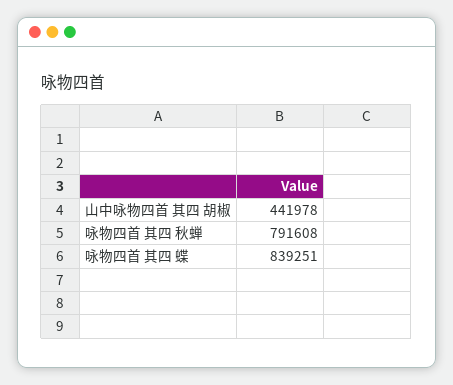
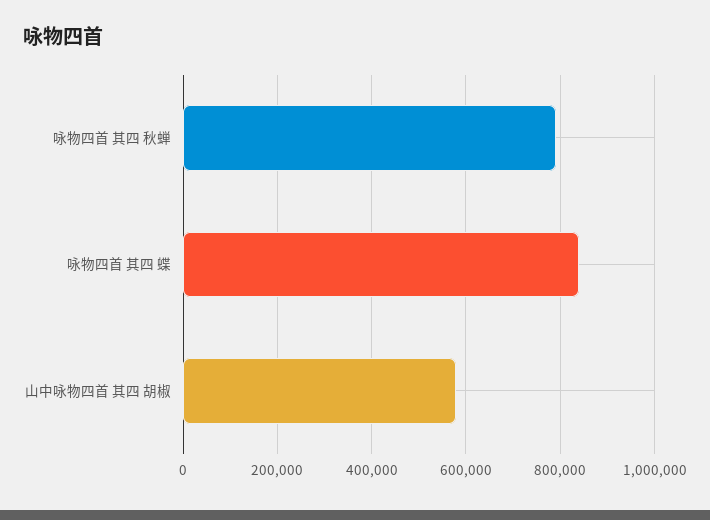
  {
-   "山中咏物四首 其四 胡椒": 441978,
+   "山中咏物四首 其四 胡椒": 580000,
    "咏物四首 其四 秋蝉": 791608,
    "咏物四首 其四 蝶": 839251
  }

